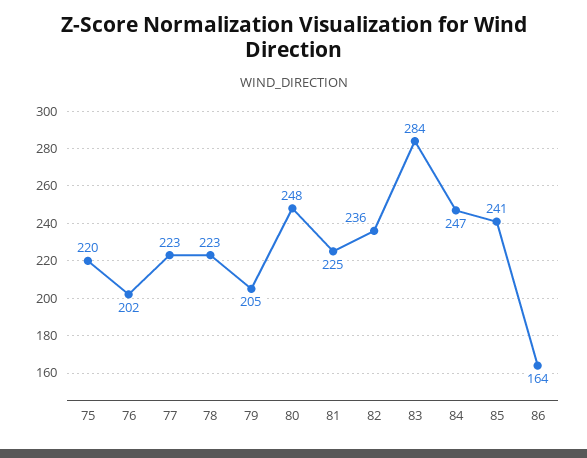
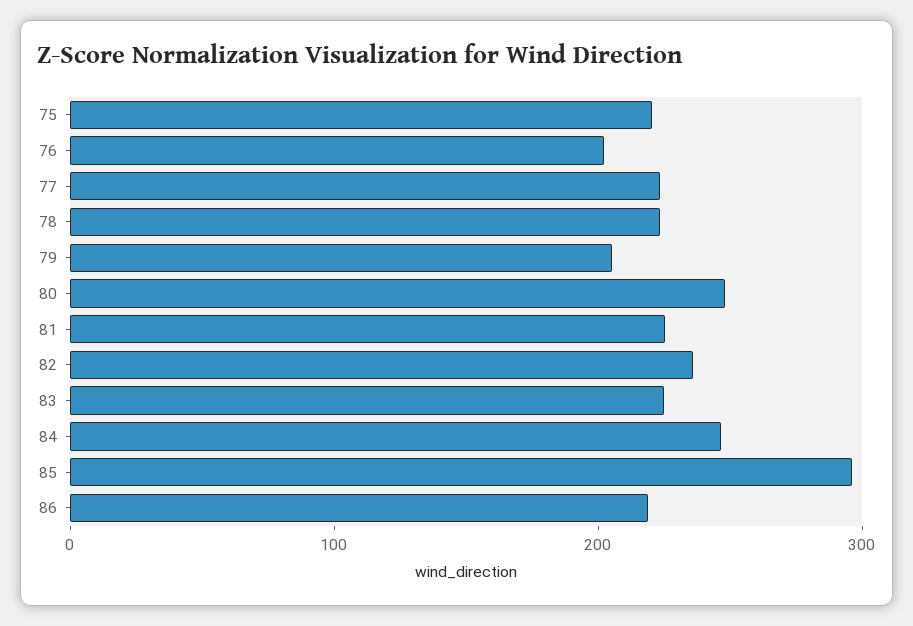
  {
    "75": 220,
    "76": 202,
    "77": 223,
    "78": 223,
    "79": 205,
    "80": 248,
    "81": 225,
    "82": 236,
-   "83": 284,
+   "83": 220,
    "84": 247,
-   "85": 241,
+   "85": 300,
-   "86": 164
+   "86": 220
  }

